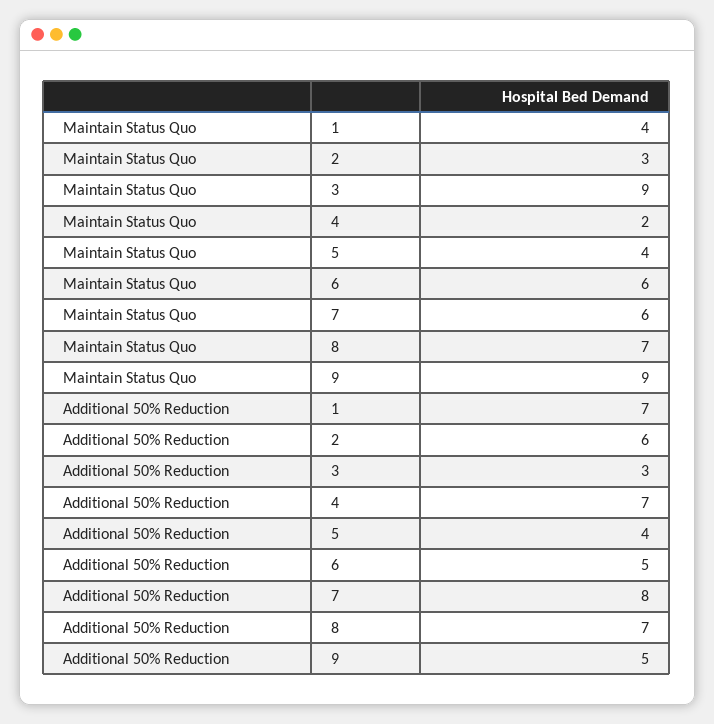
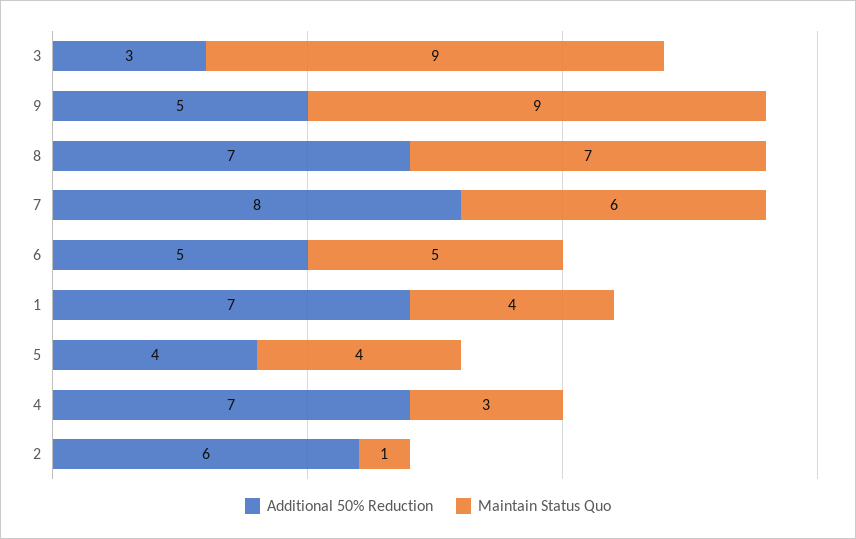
  {
    "Maintain Status Quo": {
      "1": 4,
-     "2": 3,
+     "2": 1,
      "3": 9,
-     "4": 2,
+     "4": 3,
      "5": 4,
-     "6": 6,
+     "6": 5,
      "7": 6,
      "8": 7,
      "9": 9
    },
    "Additional 50% Reduction": {
      "1": 7,
      "2": 6,
      "3": 3,
      "4": 7,
      "5": 4,
      "6": 5,
      "7": 8,
      "8": 7,
      "9": 5
    }
  }

